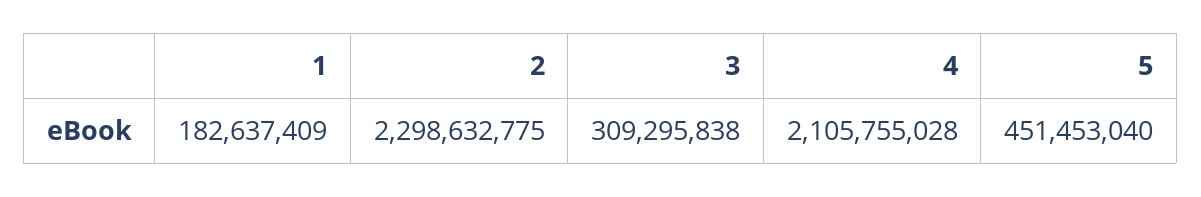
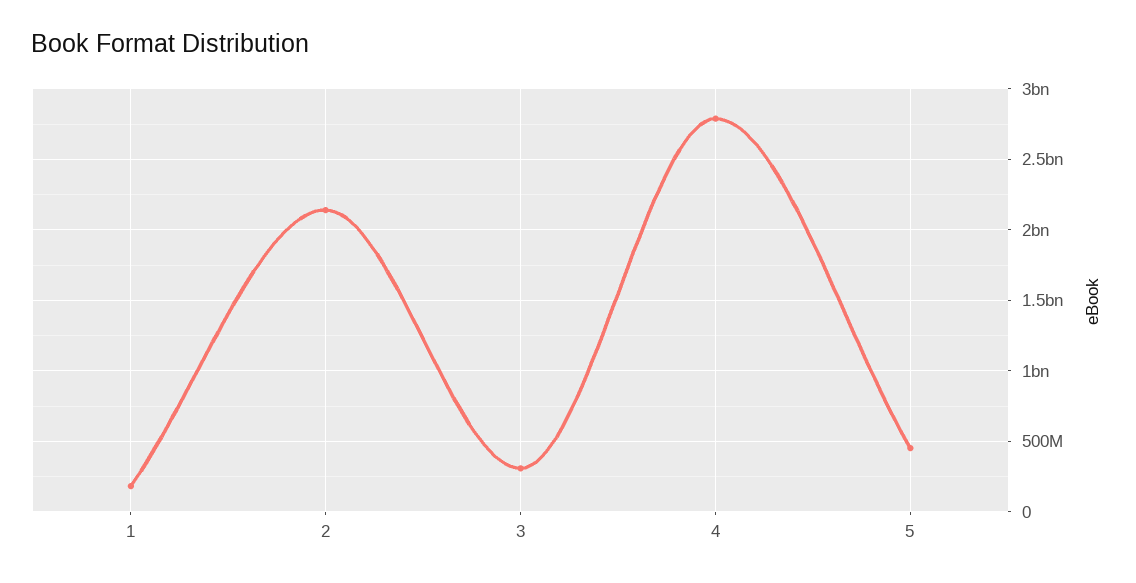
  {
    "1": 182637409,
-   "2": 2298632775,
+   "2": 2150000000,
    "3": 309295838,
-   "4": 2105755028,
+   "4": 2800000000,
    "5": 451453040
  }

